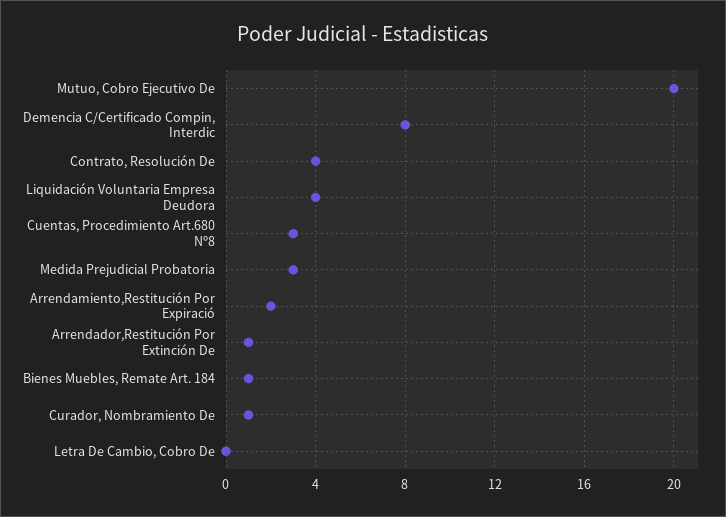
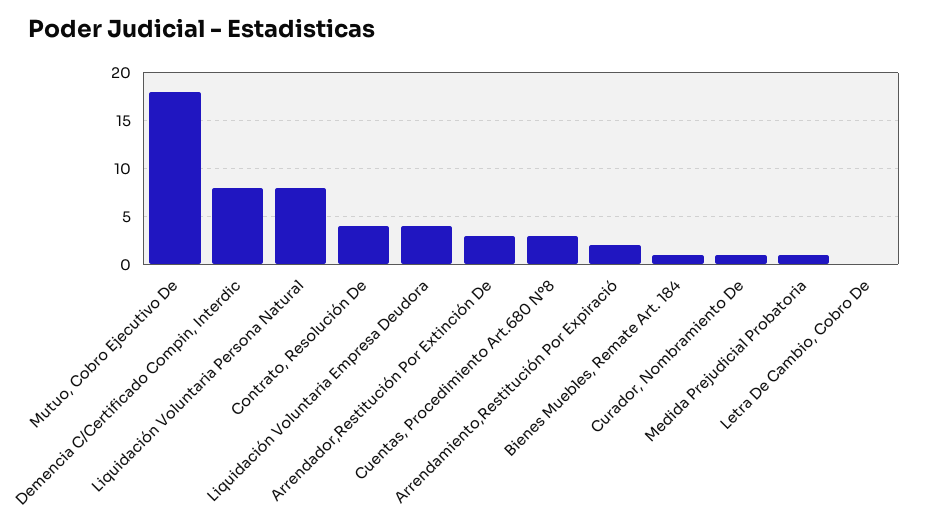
  {
-   "Mutuo, Cobro Ejecutivo De": 20,
+   "Mutuo, Cobro Ejecutivo De": 18,
    "Demencia C/Certificado Compin, Interdic": 8,
    "Contrato, Resolución De": 4,
    "Liquidación Voluntaria Empresa Deudora": 4,
    "Cuentas, Procedimiento Art.680 Nº8": 3,
-   "Medida Prejudicial Probatoria": 3,
+   "Medida Prejudicial Probatoria": 1,
    "Arrendamiento,Restitución Por Expiració": 2,
-   "Arrendador,Restitución Por Extinción De": 1,
+   "Arrendador,Restitución Por Extinción De": 3,
    "Bienes Muebles, Remate Art. 184": 1,
    "Curador, Nombramiento De": 1,
-   "Letra De Cambio, Cobro De": 0
+   "Letra De Cambio, Cobro De": 0,
+   "Liquidación Voluntaria Persona Natural": 8
  }

